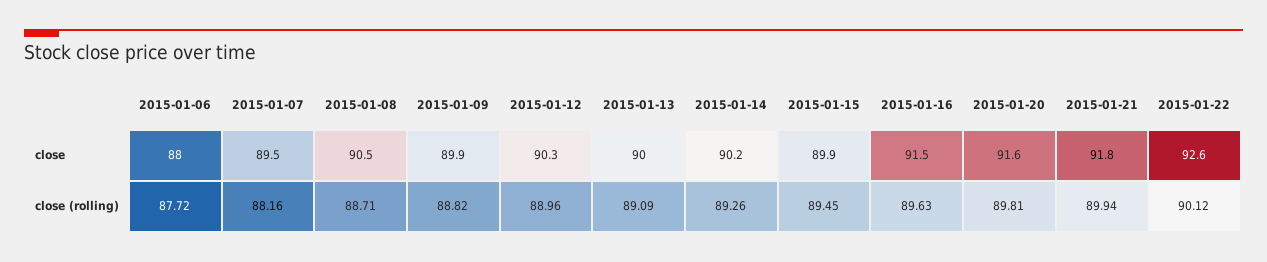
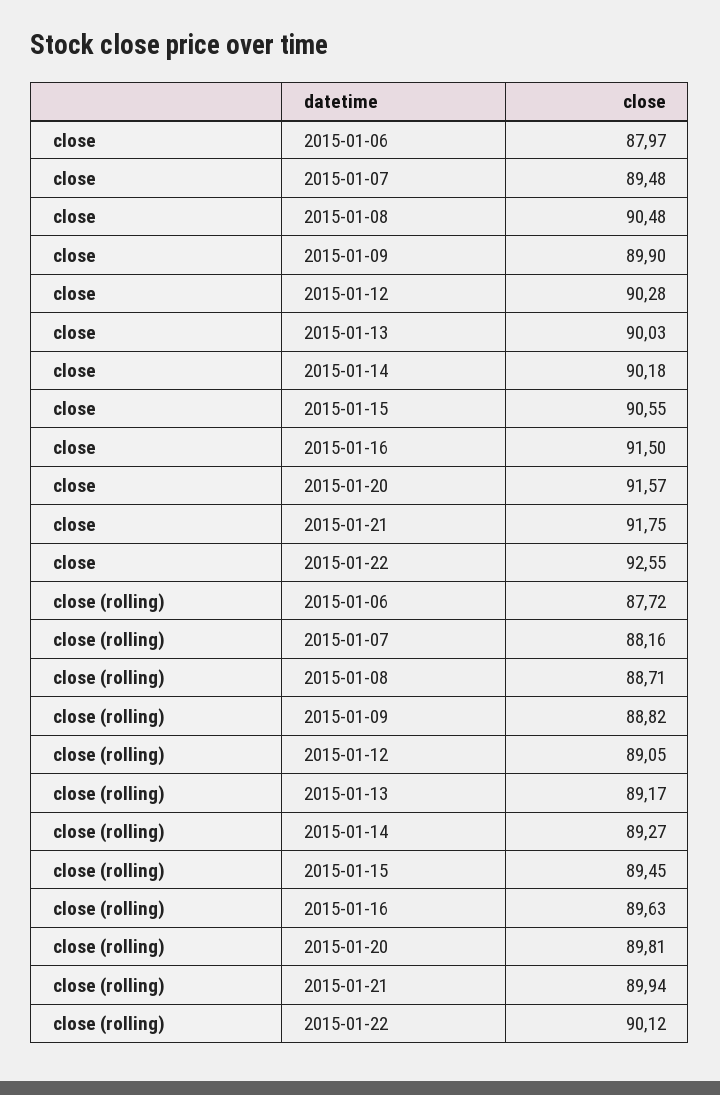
  {
    "2015-01-06": {
      "close": 87.97,
      "close (rolling)": 87.72
    },
    "2015-01-07": {
      "close": 89.48,
      "close (rolling)": 88.16
    },
    "2015-01-08": {
      "close": 90.48,
      "close (rolling)": 88.71
    },
    "2015-01-09": {
      "close": 89.9,
      "close (rolling)": 88.82
    },
    "2015-01-12": {
      "close": 90.28,
-     "close (rolling)": 88.96
+     "close (rolling)": 89.05
    },
    "2015-01-13": {
      "close": 90.03,
-     "close (rolling)": 89.09
+     "close (rolling)": 89.17
    },
    "2015-01-14": {
      "close": 90.18,
-     "close (rolling)": 89.26
+     "close (rolling)": 89.27
    },
    "2015-01-15": {
-     "close": 89.9,
+     "close": 90.55,
      "close (rolling)": 89.45
    },
    "2015-01-16": {
      "close": 91.5,
      "close (rolling)": 89.63
    },
    "2015-01-20": {
      "close": 91.57,
      "close (rolling)": 89.81
    },
    "2015-01-21": {
      "close": 91.75,
      "close (rolling)": 89.94
    },
    "2015-01-22": {
      "close": 92.55,
      "close (rolling)": 90.12
    }
  }

